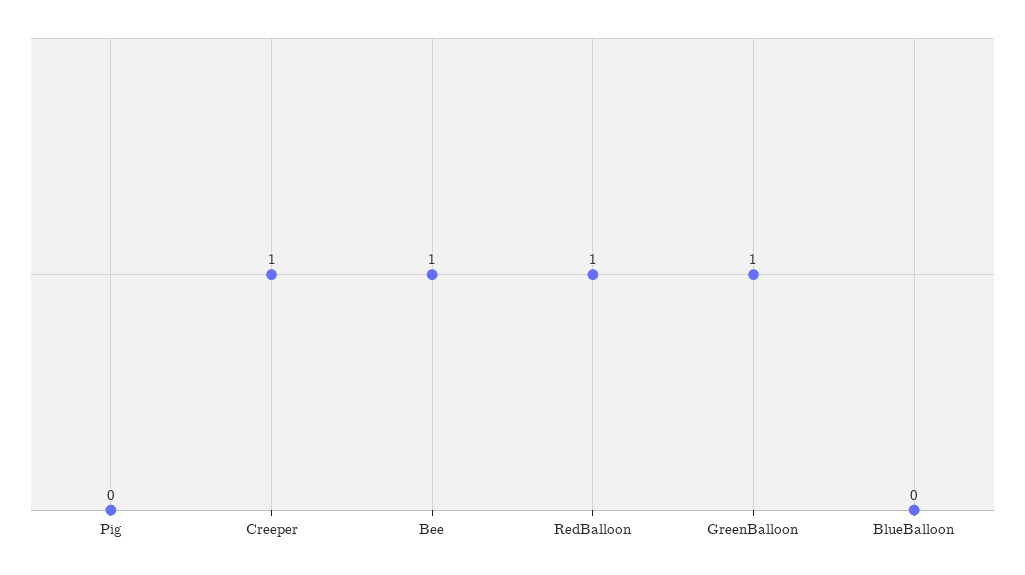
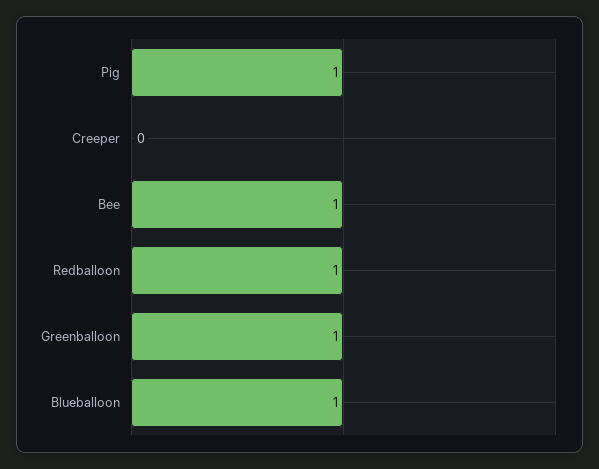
  {
-   "Pig": 0,
+   "Pig": 1,
-   "Creeper": 1,
+   "Creeper": 0,
    "Bee": 1,
    "RedBalloon": 1,
    "GreenBalloon": 1,
-   "BlueBalloon": 0
+   "BlueBalloon": 1
  }

